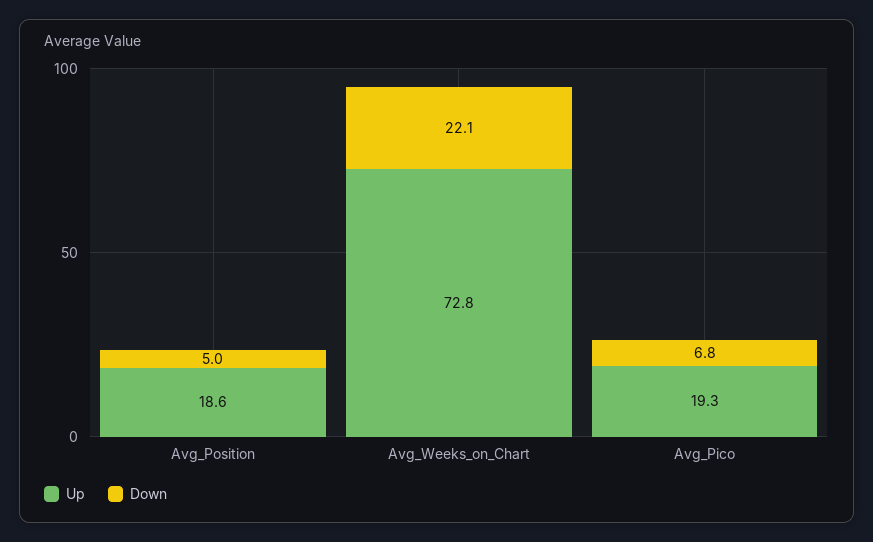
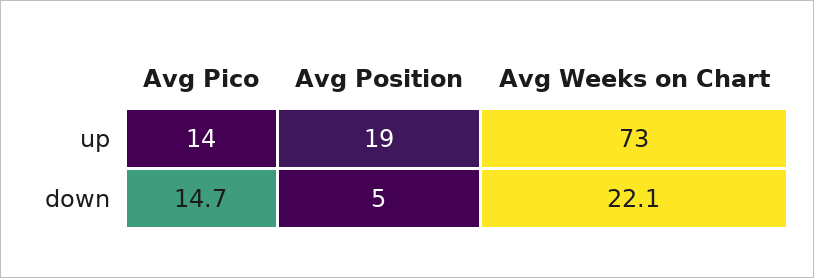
  {
    "Up": {
      "Avg_Position": 18.6,
      "Avg_Weeks_on_Chart": 72.8,
-     "Avg_Pico": 19.3
+     "Avg_Pico": 14
    },
    "Down": {
      "Avg_Position": 5,
      "Avg_Weeks_on_Chart": 22.1,
-     "Avg_Pico": 6.8
+     "Avg_Pico": 14.7
    }
  }

